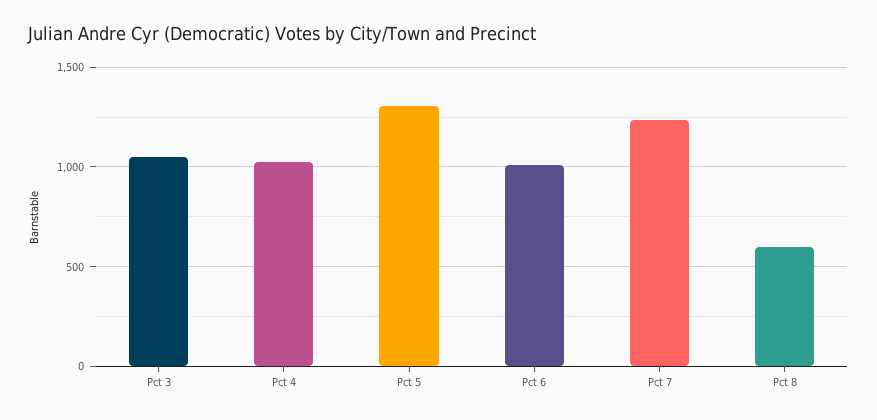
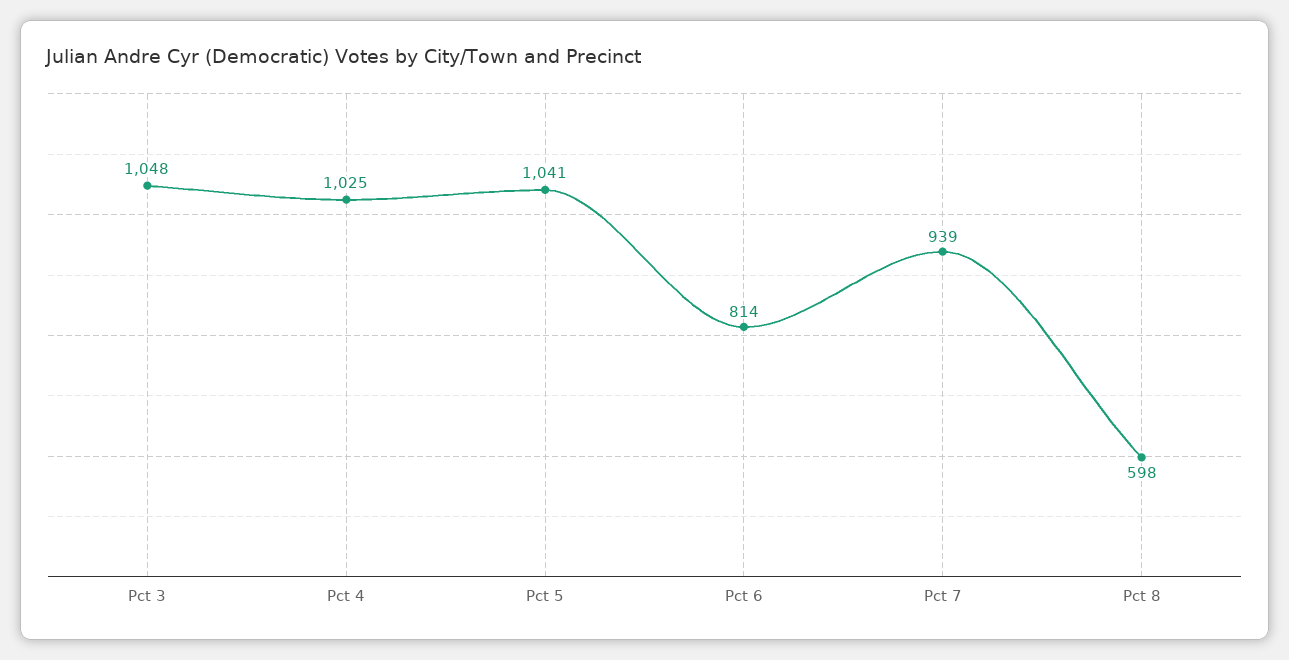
  {
    "Pct 3": 1048,
    "Pct 4": 1025,
-   "Pct 5": 1300,
+   "Pct 5": 1041,
-   "Pct 6": 1000,
+   "Pct 6": 814,
-   "Pct 7": 1250,
+   "Pct 7": 939,
    "Pct 8": 598
  }

